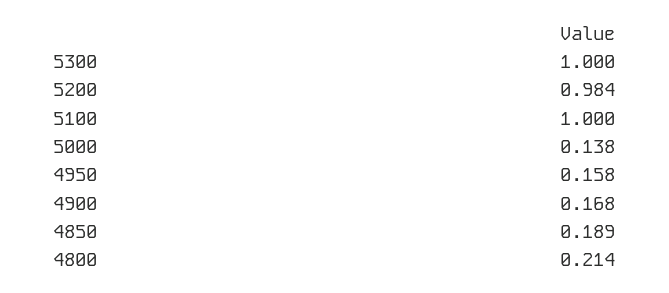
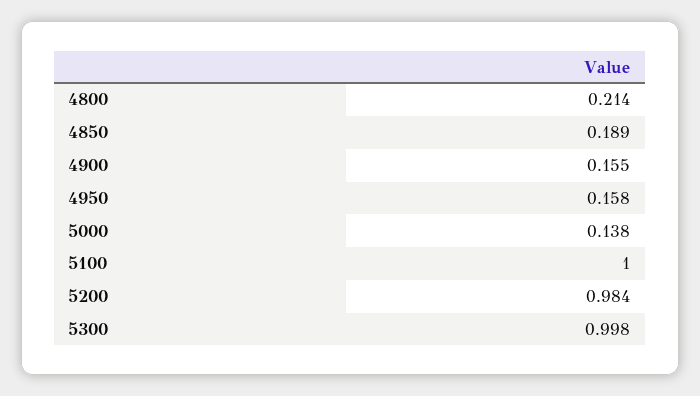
  {
-   "5300": 1,
+   "5300": 0.998,
    "5200": 0.984,
    "5100": 1,
    "5000": 0.138,
    "4950": 0.158,
-   "4900": 0.168,
+   "4900": 0.155,
    "4850": 0.189,
    "4800": 0.214
  }

